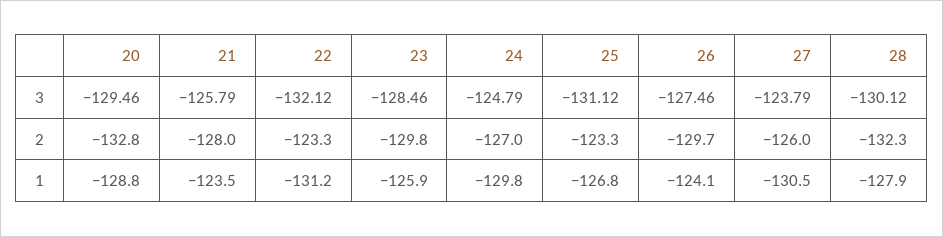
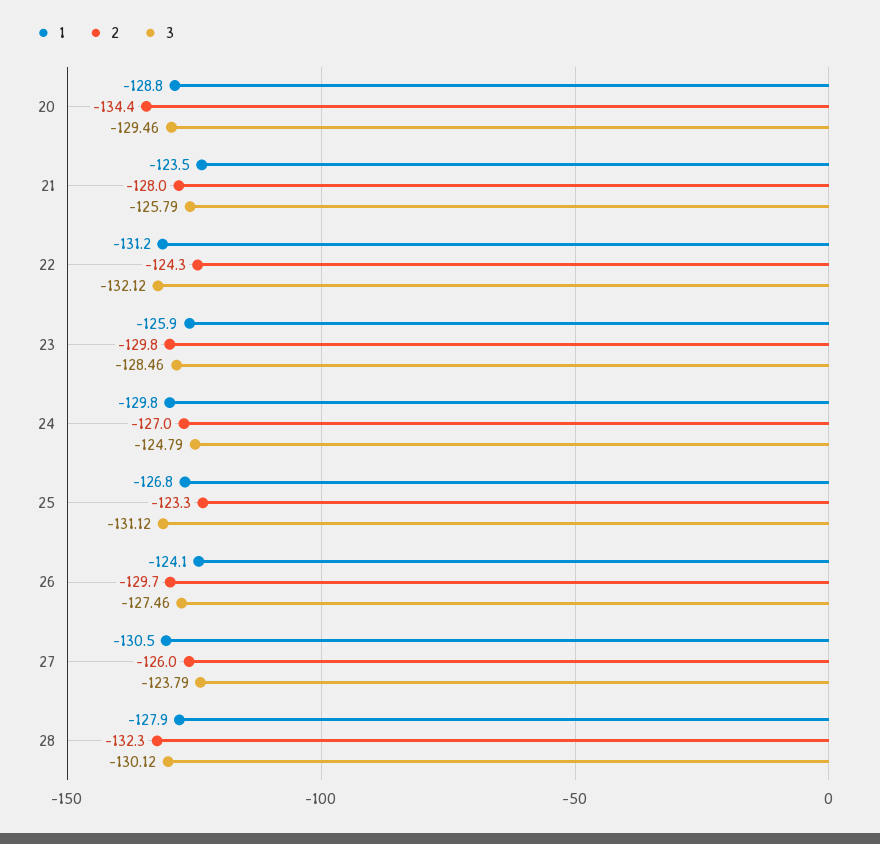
  {
    "3": {
      "20": -129.46,
      "21": -125.79,
      "22": -132.12,
      "23": -128.46,
      "24": -124.79,
      "25": -131.12,
      "26": -127.46,
      "27": -123.79,
      "28": -130.12
    },
    "2": {
-     "20": -132.8,
+     "20": -134.4,
      "21": -128,
-     "22": -123.3,
+     "22": -124.3,
      "23": -129.8,
      "24": -127,
      "25": -123.3,
      "26": -129.7,
      "27": -126,
      "28": -132.3
    },
    "1": {
      "20": -128.8,
      "21": -123.5,
      "22": -131.2,
      "23": -125.9,
      "24": -129.8,
      "25": -126.8,
      "26": -124.1,
      "27": -130.5,
      "28": -127.9
    }
  }

